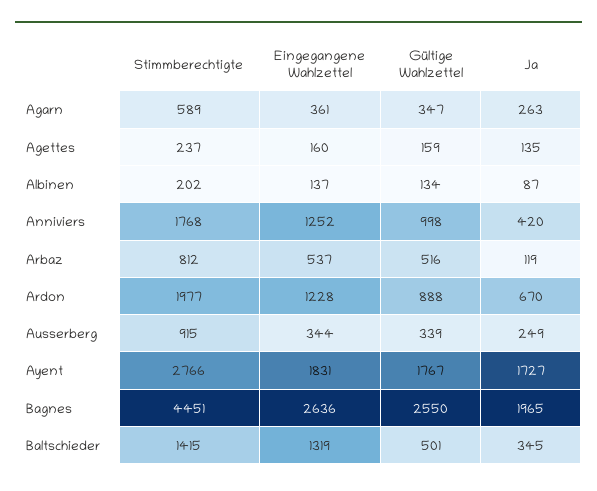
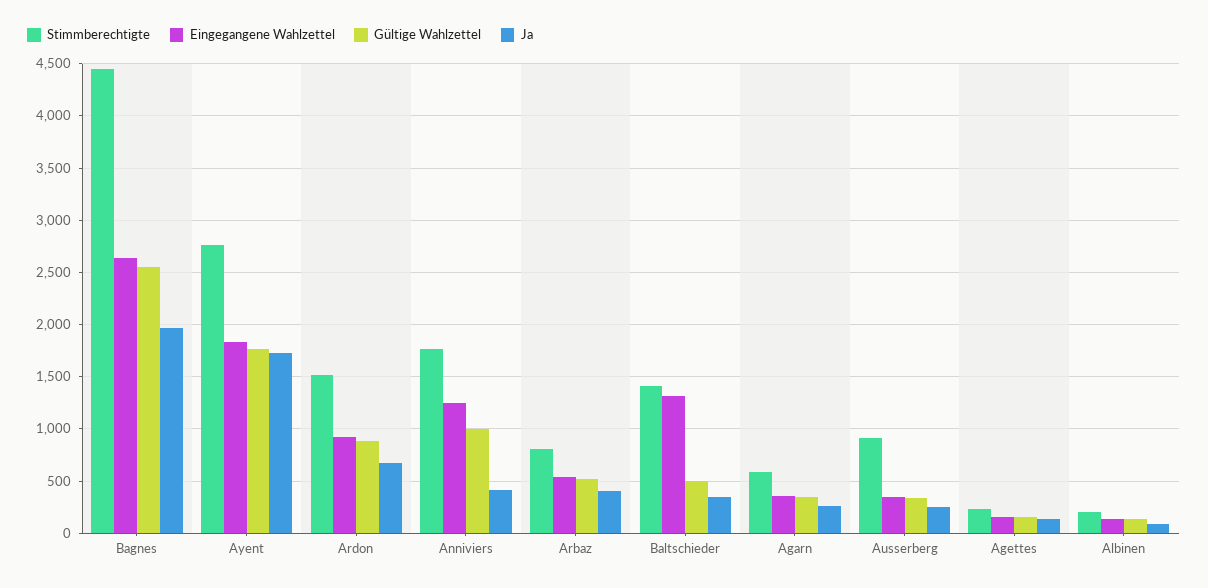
  {
    "Stimmberechtigte": {
      "Agarn": 589,
      "Agettes": 237,
      "Albinen": 202,
      "Anniviers": 1768,
      "Arbaz": 812,
-     "Ardon": 1977,
+     "Ardon": 1500,
      "Ausserberg": 915,
      "Ayent": 2766,
      "Bagnes": 4451,
      "Baltschieder": 1415
    },
    "Eingegangene Wahlzettel": {
      "Agarn": 361,
      "Agettes": 160,
      "Albinen": 137,
      "Anniviers": 1252,
      "Arbaz": 537,
-     "Ardon": 1228,
+     "Ardon": 900,
      "Ausserberg": 344,
      "Ayent": 1831,
      "Bagnes": 2636,
      "Baltschieder": 1319
    },
    "Gültige Wahlzettel": {
      "Agarn": 347,
      "Agettes": 159,
      "Albinen": 134,
      "Anniviers": 998,
      "Arbaz": 516,
      "Ardon": 888,
      "Ausserberg": 339,
      "Ayent": 1767,
      "Bagnes": 2550,
      "Baltschieder": 501
    },
    "Ja": {
      "Agarn": 263,
      "Agettes": 135,
      "Albinen": 87,
      "Anniviers": 420,
-     "Arbaz": 119,
+     "Arbaz": 400,
      "Ardon": 670,
      "Ausserberg": 249,
      "Ayent": 1727,
      "Bagnes": 1965,
      "Baltschieder": 345
    }
  }

